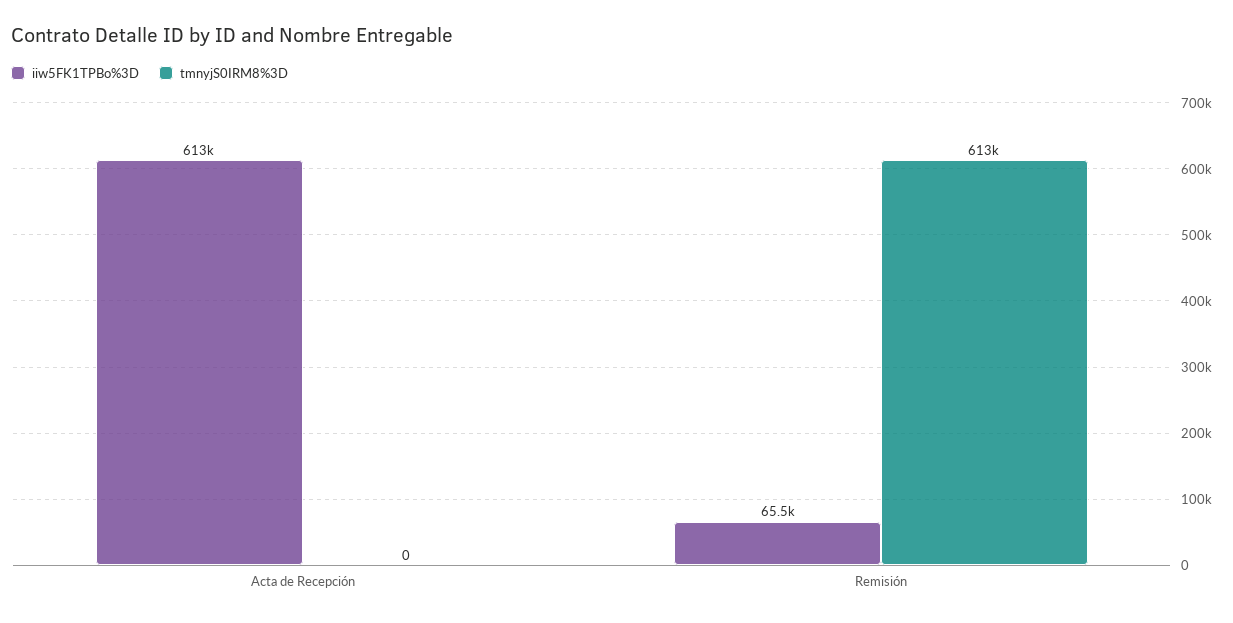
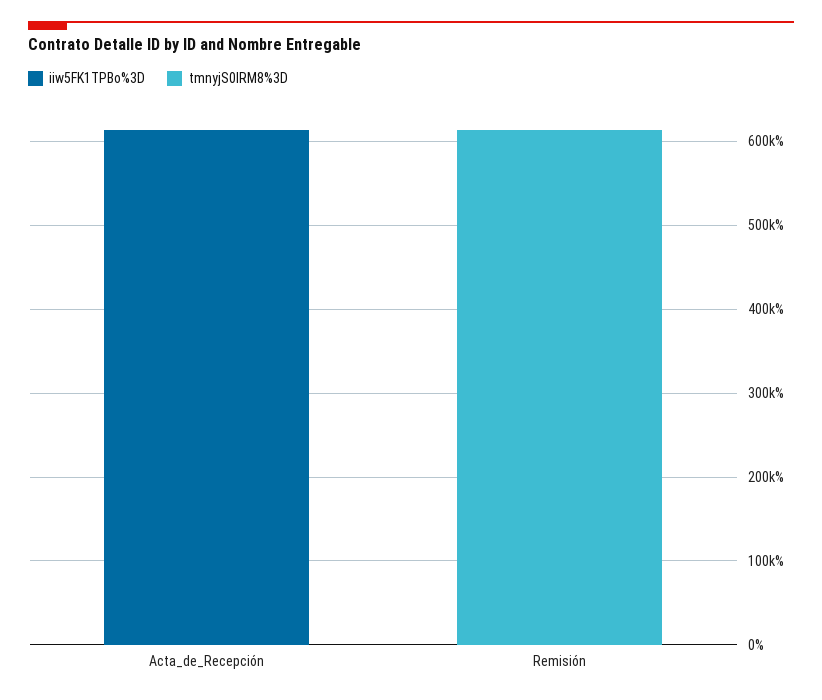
  {
    "iiw5FK1TPBo%3D": {
      "Acta de Recepción": 613000,
-     "Remisión": 65500
+     "Remisión": 0
    },
    "tmnyjS0IRM8%3D": {
      "Acta de Recepción": 0,
      "Remisión": 613000
    }
  }

